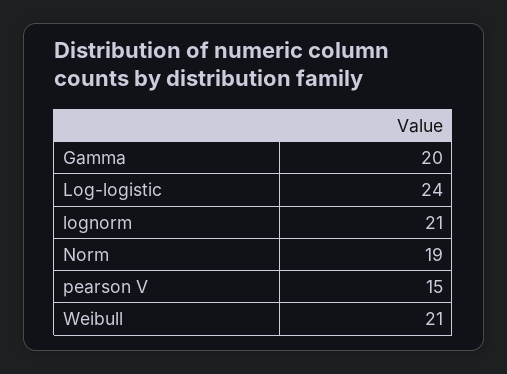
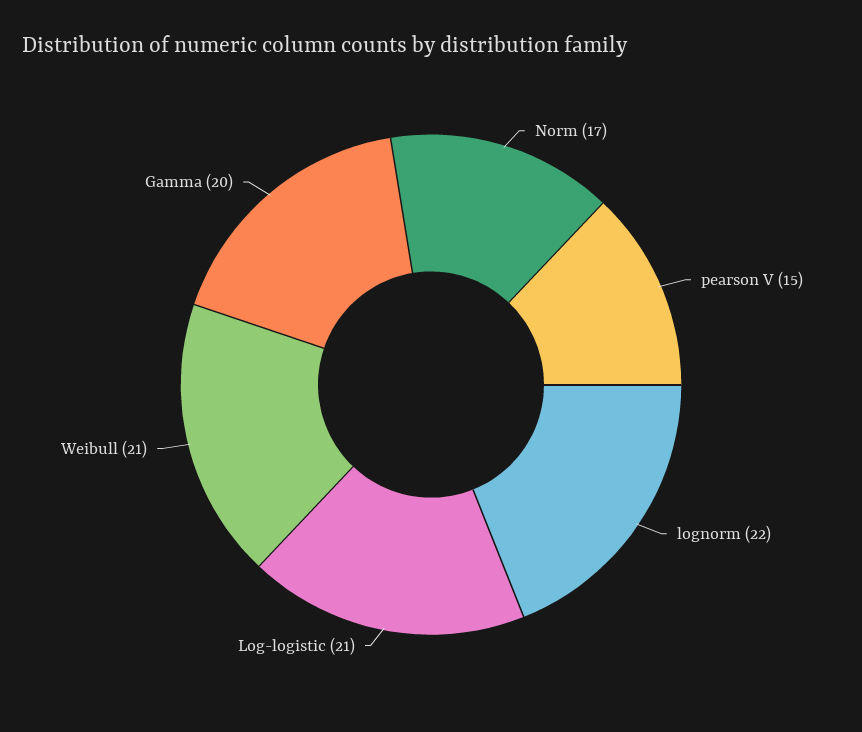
  {
    "Gamma": 20,
-   "Log-logistic": 24,
+   "Log-logistic": 21,
-   "lognorm": 21,
+   "lognorm": 22,
-   "Norm": 19,
+   "Norm": 17,
    "pearson V": 15,
    "Weibull": 21
  }

